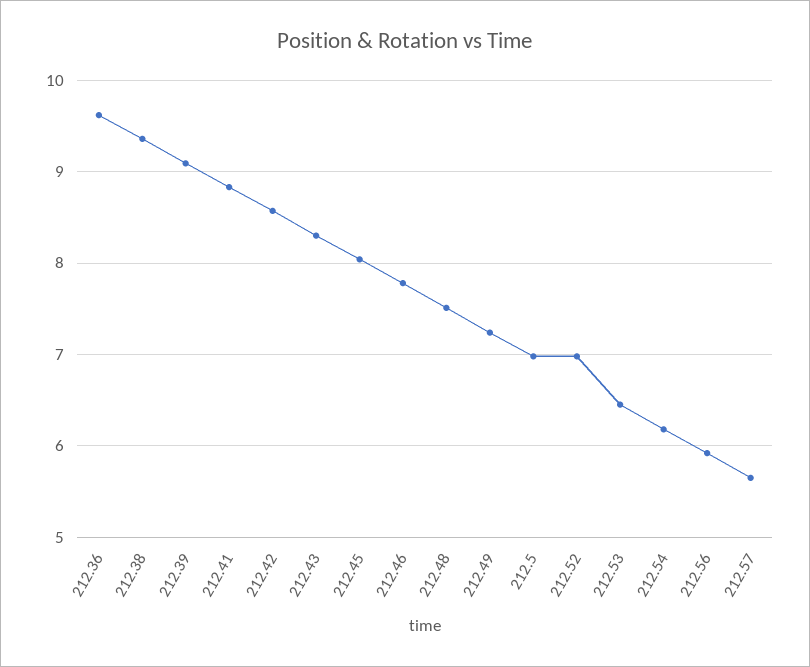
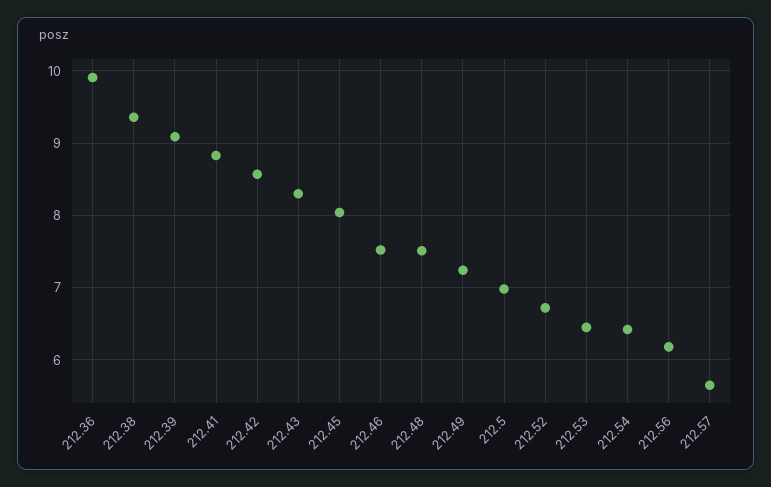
  {
-   "212.36": 9.6,
+   "212.36": 9.9,
    "212.38": 9.4,
    "212.39": 9.1,
    "212.41": 8.8,
    "212.42": 8.6,
    "212.43": 8.3,
    "212.45": 8,
-   "212.46": 7.8,
+   "212.46": 7.5,
    "212.48": 7.5,
    "212.49": 7.2,
    "212.5": 7,
-   "212.52": 7,
+   "212.52": 6.7,
    "212.53": 6.5,
-   "212.54": 6.2,
+   "212.54": 6.4,
-   "212.56": 5.9,
+   "212.56": 6.2,
    "212.57": 5.7
  }

